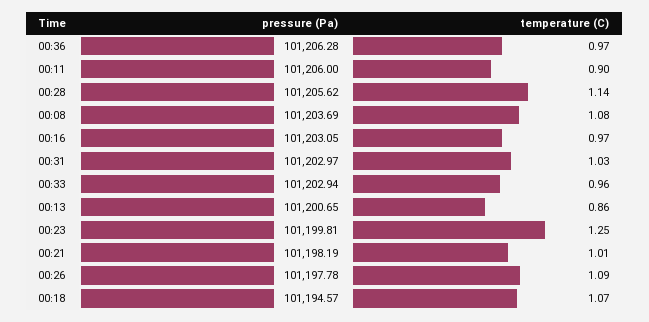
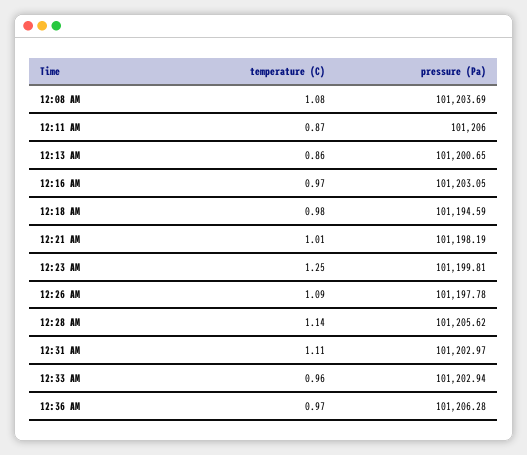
  {
    "pressure (Pa)": {
      "00:36": 101206.28,
      "00:11": 101206,
      "00:28": 101205.62,
      "00:08": 101203.69,
      "00:16": 101203.05,
      "00:31": 101202.97,
      "00:33": 101202.94,
      "00:13": 101200.65,
      "00:23": 101199.81,
      "00:21": 101198.19,
      "00:26": 101197.78,
-     "00:18": 101194.57
+     "00:18": 101194.59
    },
    "temperature (C)": {
      "00:36": 0.97,
-     "00:11": 0.9,
+     "00:11": 0.87,
      "00:28": 1.14,
      "00:08": 1.08,
      "00:16": 0.97,
-     "00:31": 1.03,
+     "00:31": 1.11,
      "00:33": 0.96,
      "00:13": 0.86,
      "00:23": 1.25,
      "00:21": 1.01,
      "00:26": 1.09,
-     "00:18": 1.07
+     "00:18": 0.98
    }
  }

